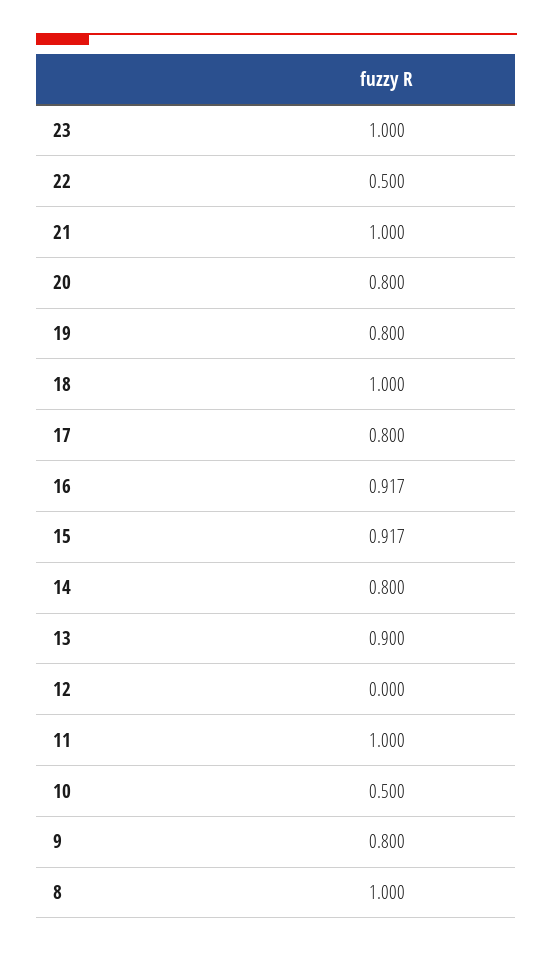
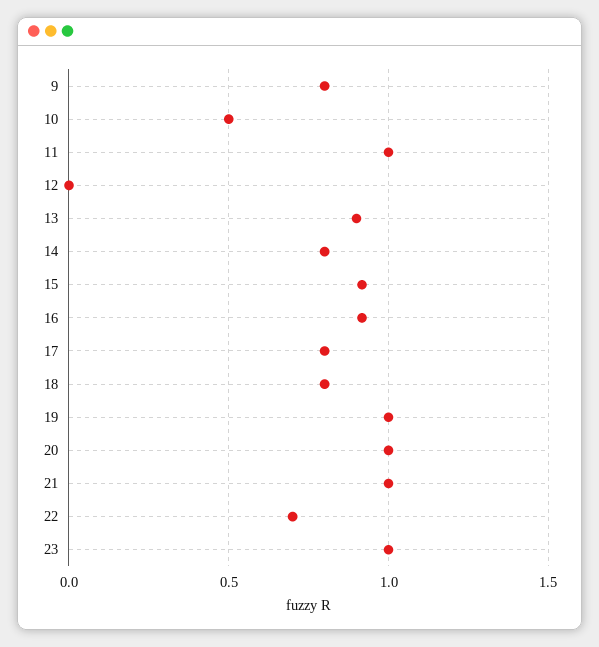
  {
    "23": 1,
-   "22": 0.5,
+   "22": 0.7,
    "21": 1,
-   "20": 0.8,
+   "20": 1,
-   "19": 0.8,
+   "19": 1,
-   "18": 1,
+   "18": 0.8,
    "17": 0.8,
    "16": 0.917,
    "15": 0.917,
    "14": 0.8,
    "13": 0.9,
    "12": 0,
    "11": 1,
    "10": 0.5,
-   "9": 0.8,
+   "9": 0.8
-   "8": 1
  }

